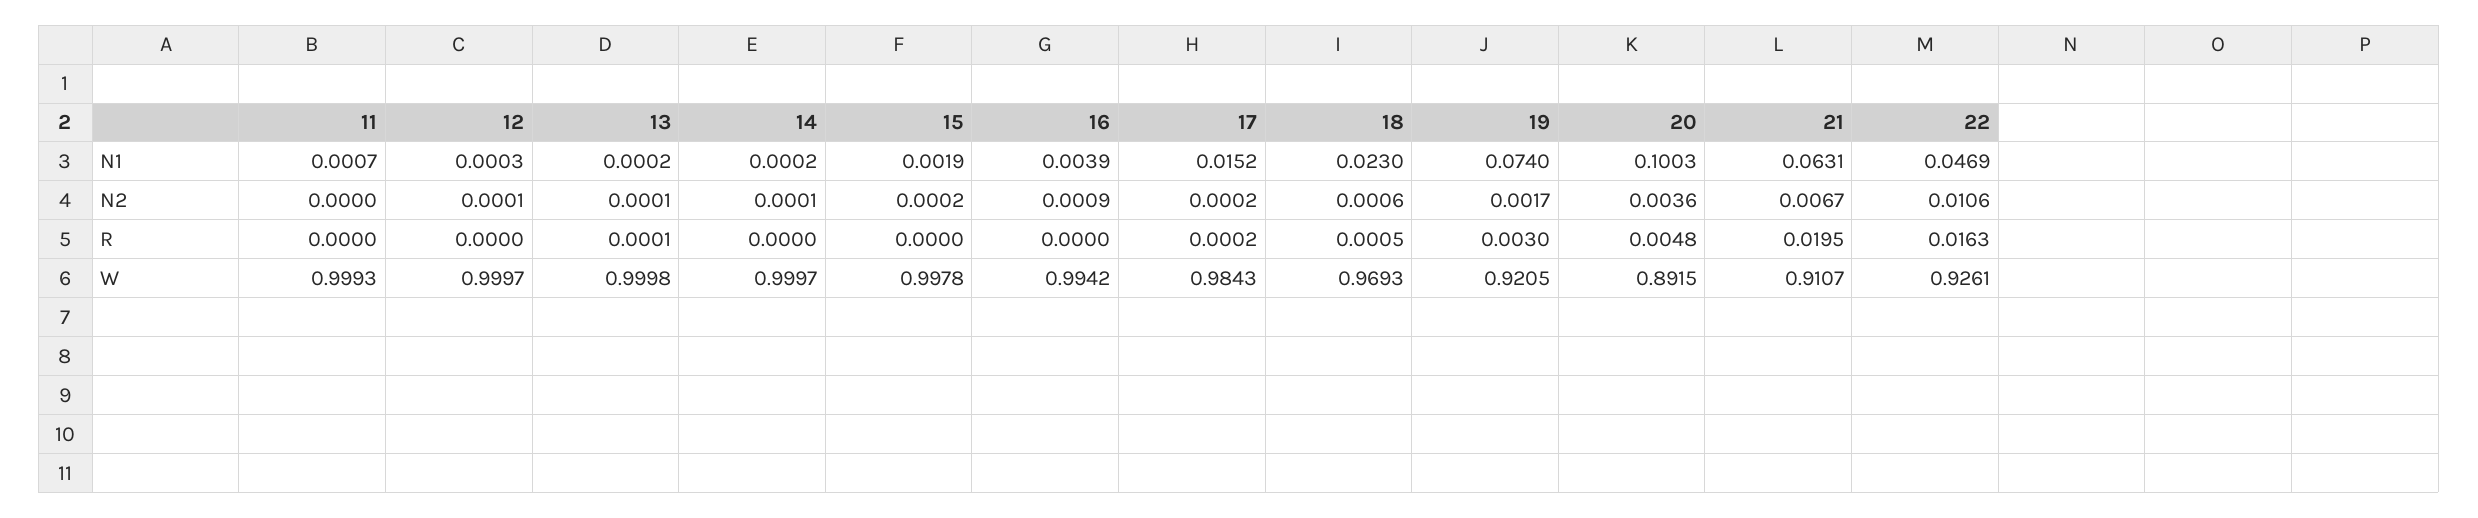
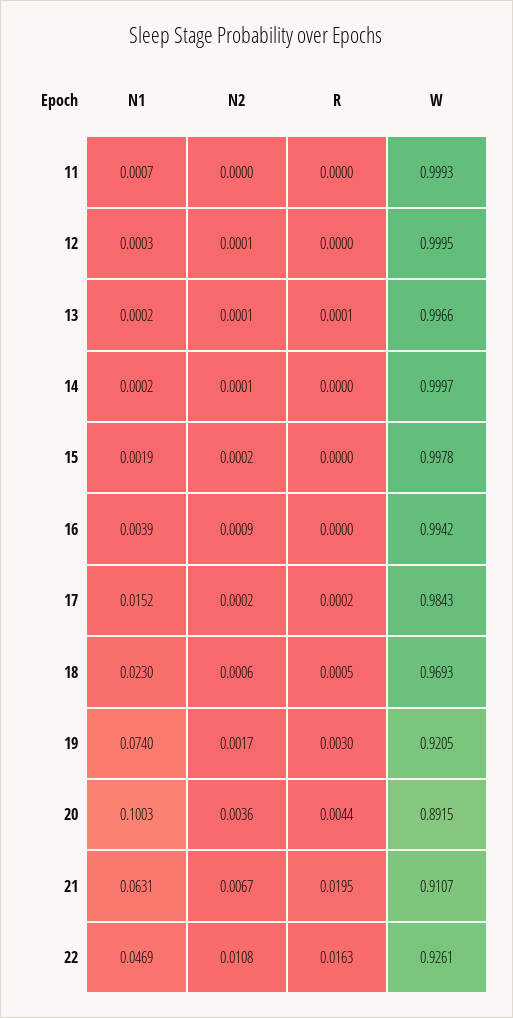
  {
    "11": {
      "N1": 0.0007,
      "N2": 0,
      "R": 0,
      "W": 0.9993
    },
    "12": {
      "N1": 0.0003,
      "N2": 0.0001,
      "R": 0,
-     "W": 0.9997
+     "W": 0.9995
    },
    "13": {
      "N1": 0.0002,
      "N2": 0.0001,
      "R": 0.0001,
-     "W": 0.9998
+     "W": 0.9966
    },
    "14": {
      "N1": 0.0002,
      "N2": 0.0001,
      "R": 0,
      "W": 0.9997
    },
    "15": {
      "N1": 0.0019,
      "N2": 0.0002,
      "R": 0,
      "W": 0.9978
    },
    "16": {
      "N1": 0.0039,
      "N2": 0.0009,
      "R": 0,
      "W": 0.9942
    },
    "17": {
      "N1": 0.0152,
      "N2": 0.0002,
      "R": 0.0002,
      "W": 0.9843
    },
    "18": {
      "N1": 0.023,
      "N2": 0.0006,
      "R": 0.0005,
      "W": 0.9693
    },
    "19": {
      "N1": 0.074,
      "N2": 0.0017,
      "R": 0.003,
      "W": 0.9205
    },
    "20": {
      "N1": 0.1003,
      "N2": 0.0036,
-     "R": 0.0048,
+     "R": 0.0044,
      "W": 0.8915
    },
    "21": {
      "N1": 0.0631,
      "N2": 0.0067,
      "R": 0.0195,
      "W": 0.9107
    },
    "22": {
      "N1": 0.0469,
-     "N2": 0.0106,
+     "N2": 0.0108,
      "R": 0.0163,
      "W": 0.9261
    }
  }

